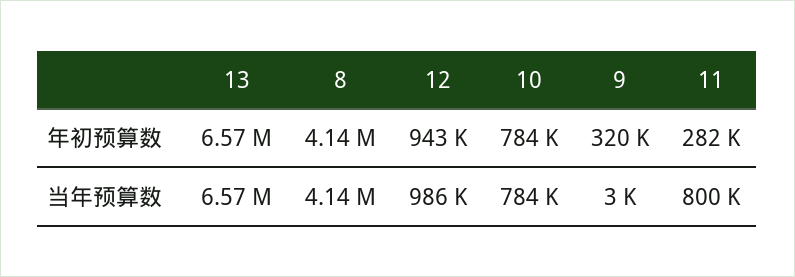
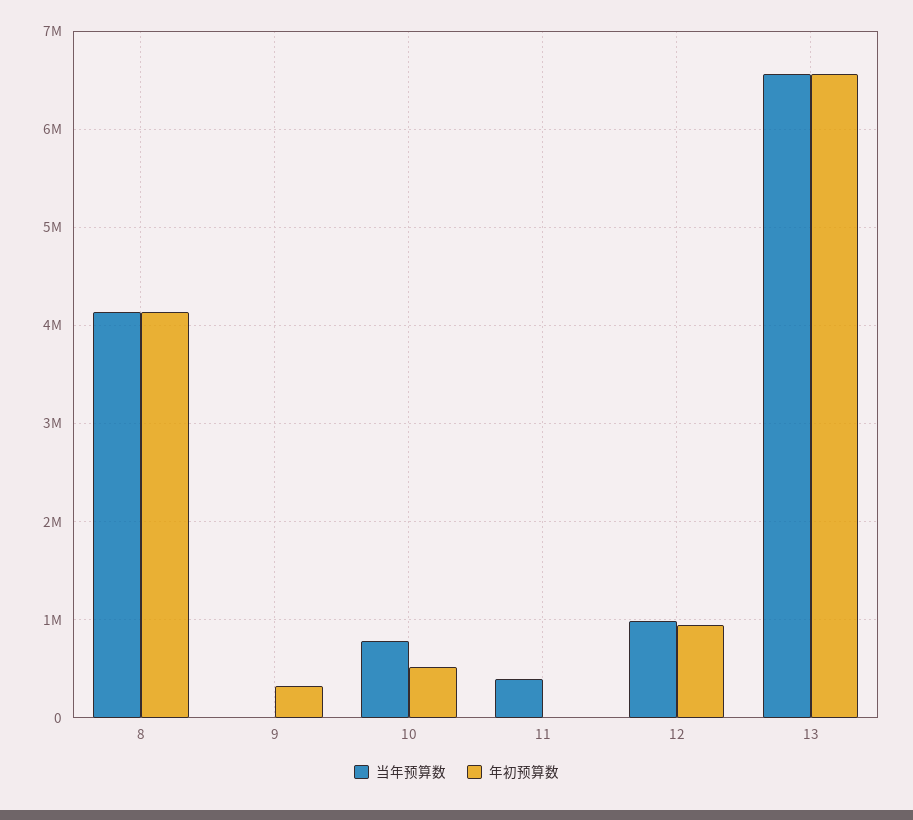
  {
    "年初预算数": {
      "13": 6570000,
      "8": 4140000,
      "12": 943000,
-     "10": 784000,
+     "10": 500000,
      "9": 320000,
-     "11": 282000
+     "11": 0
    },
    "当年预算数": {
      "13": 6570000,
      "8": 4140000,
      "12": 986000,
      "10": 784000,
      "9": 3000,
-     "11": 800000
+     "11": 400000
    }
  }

